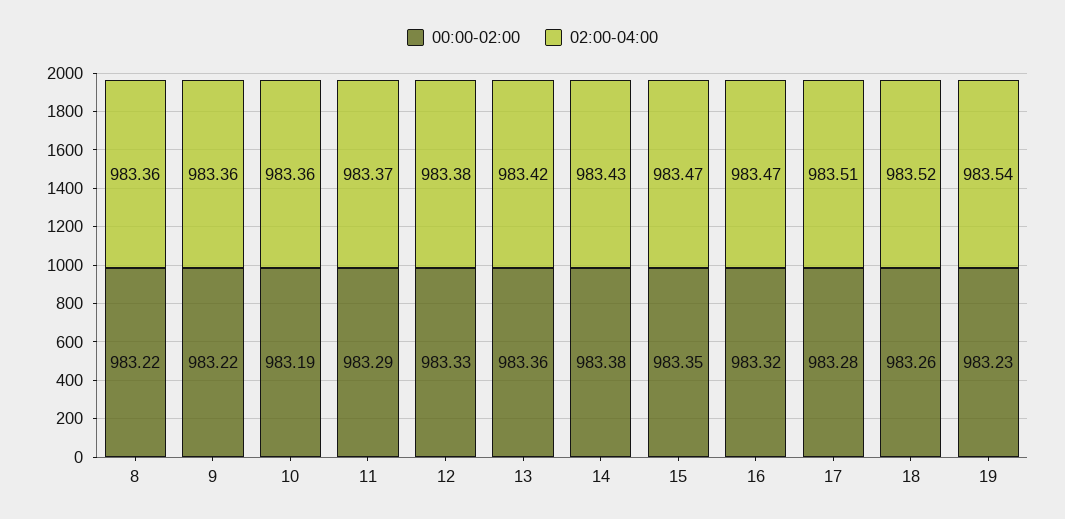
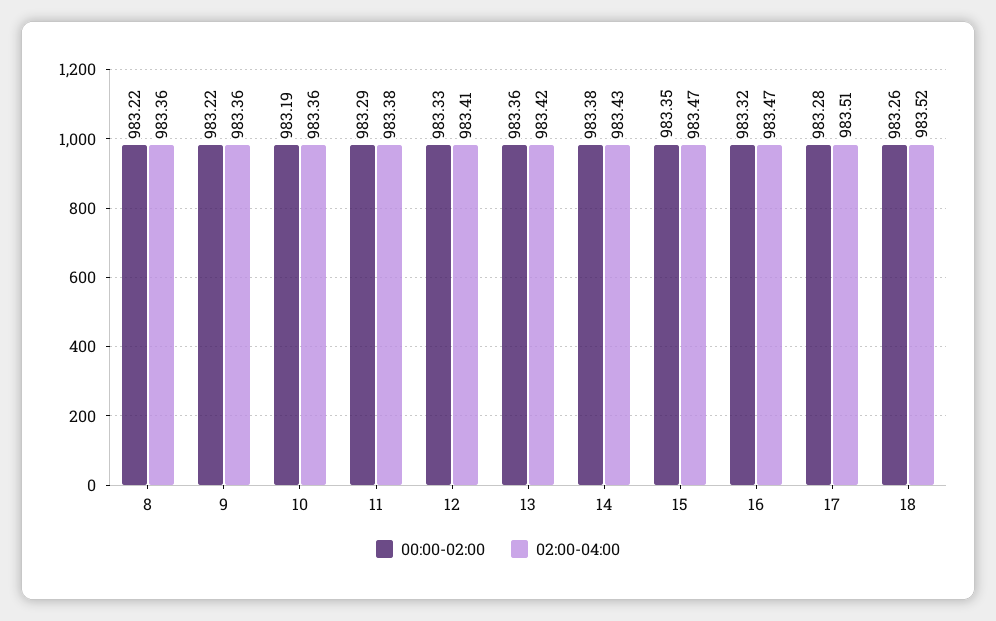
  {
    "00:00-02:00": {
      "8": 983.22,
      "9": 983.22,
      "10": 983.19,
      "11": 983.29,
      "12": 983.33,
      "13": 983.36,
      "14": 983.38,
      "15": 983.35,
      "16": 983.32,
      "17": 983.28,
-     "18": 983.26,
+     "18": 983.26
-     "19": 983.23
    },
    "02:00-04:00": {
      "8": 983.36,
      "9": 983.36,
      "10": 983.36,
-     "11": 983.37,
+     "11": 983.38,
-     "12": 983.38,
+     "12": 983.41,
      "13": 983.42,
      "14": 983.43,
      "15": 983.47,
      "16": 983.47,
      "17": 983.51,
-     "18": 983.52,
+     "18": 983.52
-     "19": 983.54
    }
  }

